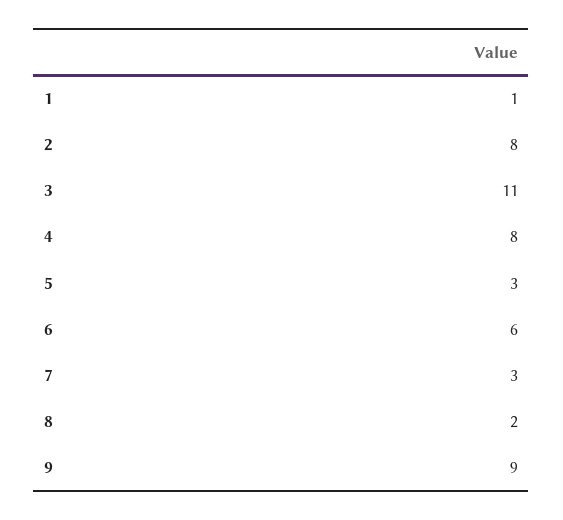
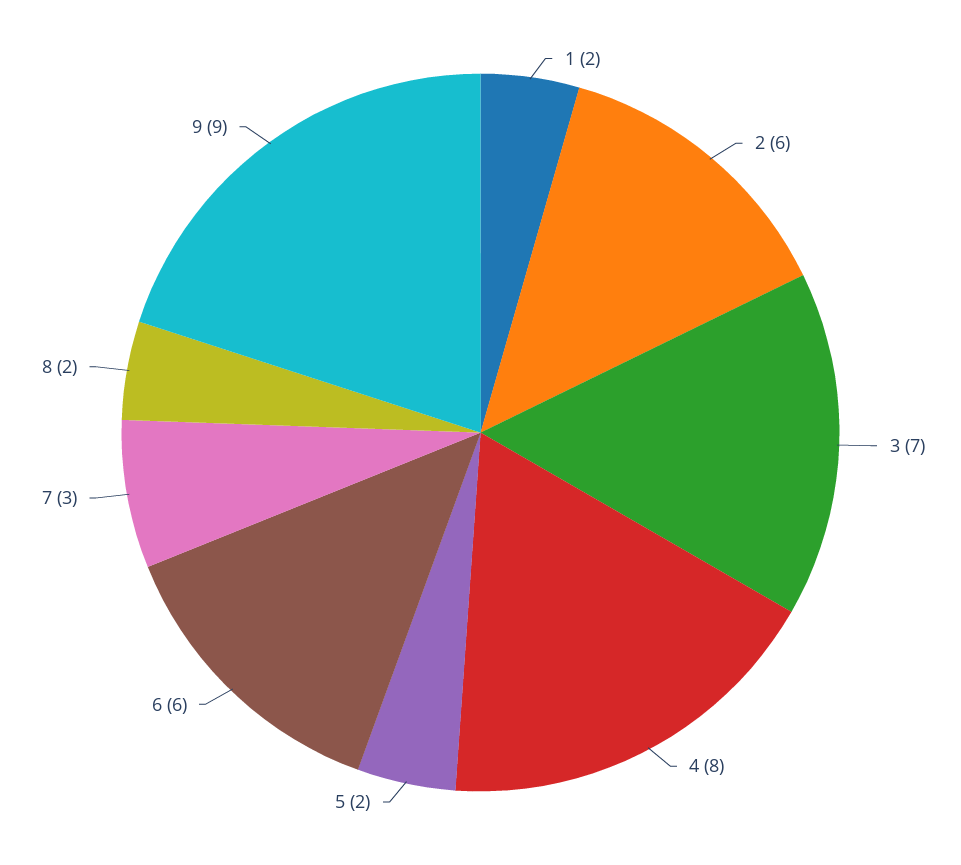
  {
-   "1": 1,
+   "1": 2,
-   "2": 8,
+   "2": 6,
-   "3": 11,
+   "3": 7,
    "4": 8,
-   "5": 3,
+   "5": 2,
    "6": 6,
    "7": 3,
    "8": 2,
    "9": 9
  }

